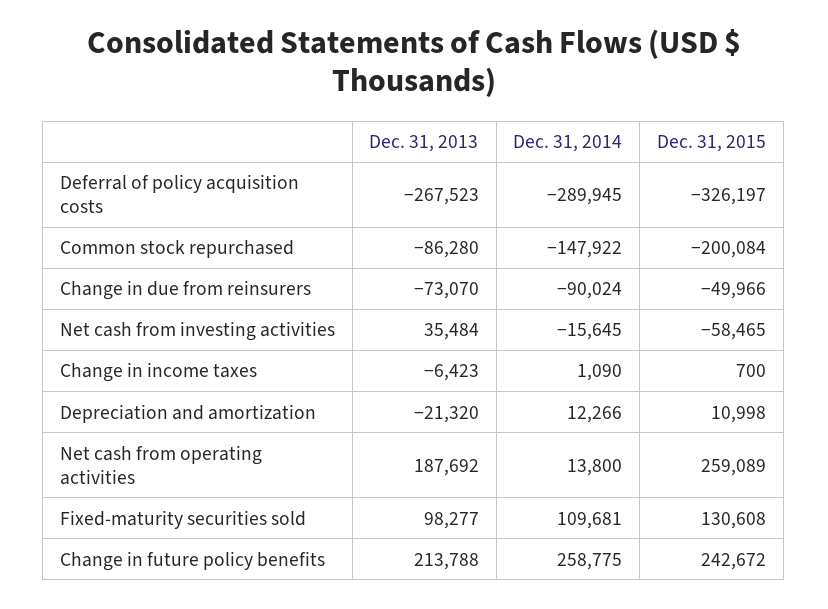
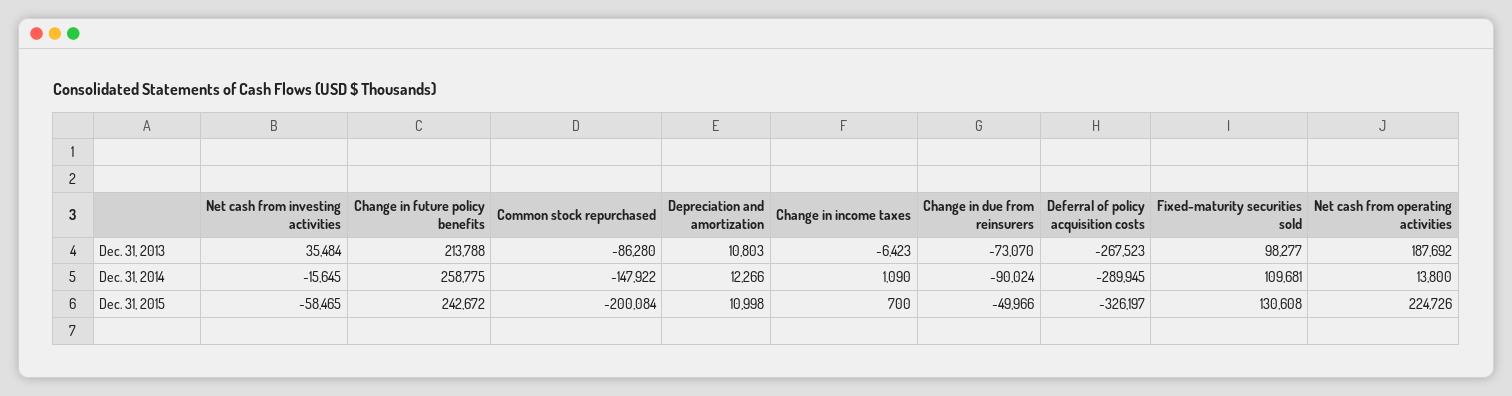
  {
    "Dec. 31, 2013": {
      "Deferral of policy acquisition costs": -267523,
      "Common stock repurchased": -86280,
      "Change in due from reinsurers": -73070,
      "Net cash from investing activities": 35484,
      "Change in income taxes": -6423,
-     "Depreciation and amortization": -21320,
+     "Depreciation and amortization": 10803,
      "Net cash from operating activities": 187692,
      "Fixed-maturity securities sold": 98277,
      "Change in future policy benefits": 213788
    },
    "Dec. 31, 2014": {
      "Deferral of policy acquisition costs": -289945,
      "Common stock repurchased": -147922,
      "Change in due from reinsurers": -90024,
      "Net cash from investing activities": -15645,
      "Change in income taxes": 1090,
      "Depreciation and amortization": 12266,
      "Net cash from operating activities": 13800,
      "Fixed-maturity securities sold": 109681,
      "Change in future policy benefits": 258775
    },
    "Dec. 31, 2015": {
      "Deferral of policy acquisition costs": -326197,
      "Common stock repurchased": -200084,
      "Change in due from reinsurers": -49966,
      "Net cash from investing activities": -58465,
      "Change in income taxes": 700,
      "Depreciation and amortization": 10998,
-     "Net cash from operating activities": 259089,
+     "Net cash from operating activities": 224726,
      "Fixed-maturity securities sold": 130608,
      "Change in future policy benefits": 242672
    }
  }

